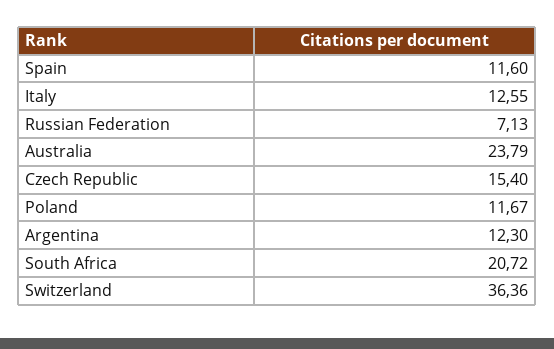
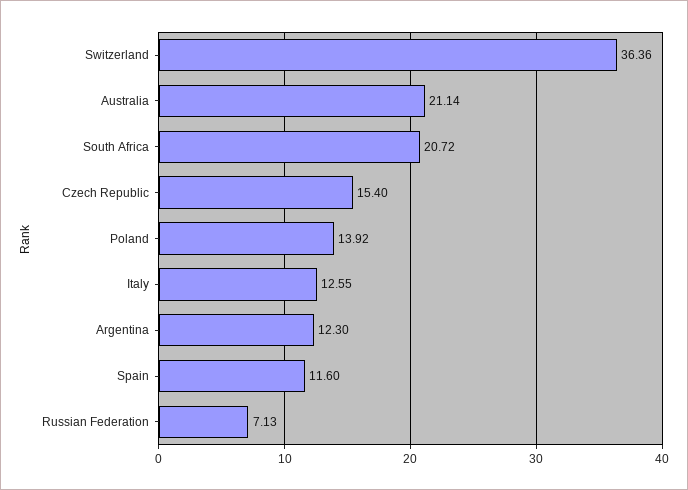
  {
    "Spain": 11.6,
    "Italy": 12.55,
    "Russian Federation": 7.13,
-   "Australia": 23.79,
+   "Australia": 21.14,
    "Czech Republic": 15.4,
-   "Poland": 11.67,
+   "Poland": 13.92,
    "Argentina": 12.3,
    "South Africa": 20.72,
    "Switzerland": 36.36
  }

